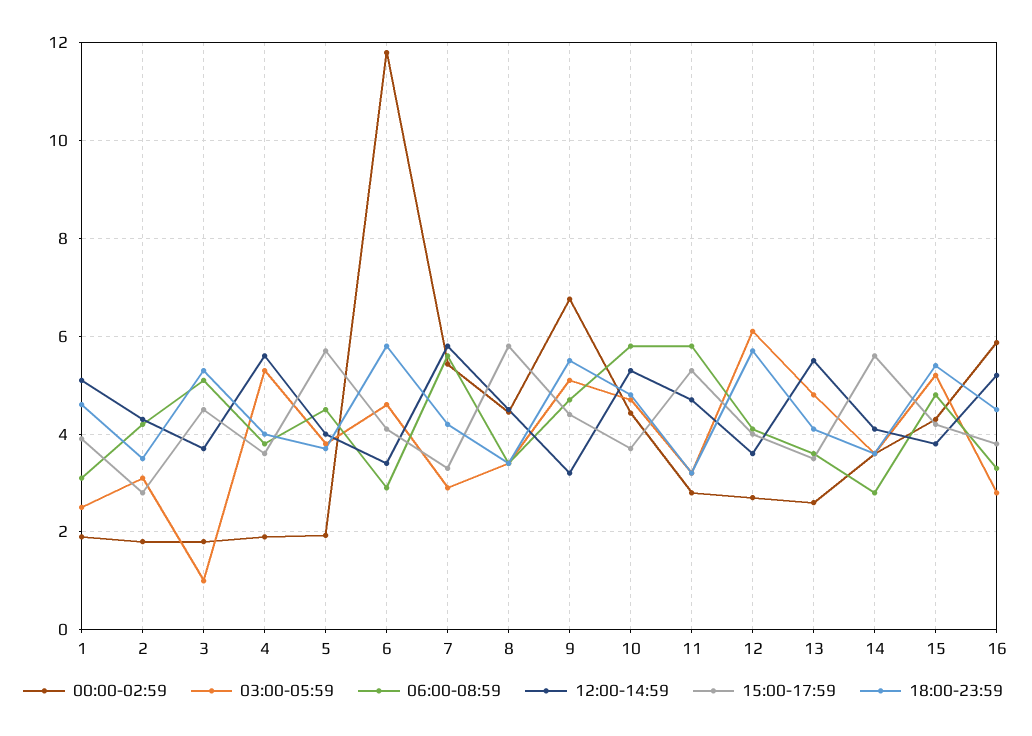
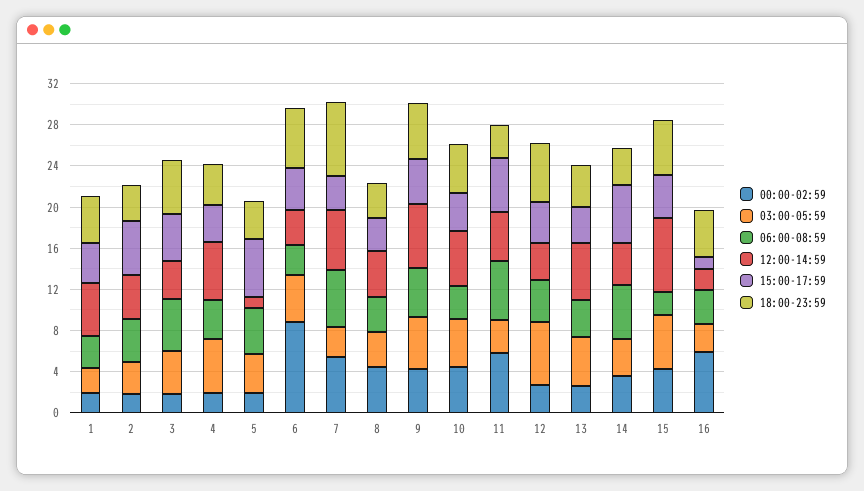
  {
    "00:00-02:59": {
      "1": 2,
      "2": 1.8,
      "3": 1.8,
      "4": 2,
      "5": 2,
-     "6": 11.8,
+     "6": 9,
      "7": 5.4,
      "8": 4.4,
-     "9": 6.8,
+     "9": 4,
      "10": 4.4,
-     "11": 2.8,
+     "11": 6,
      "12": 2.8,
      "13": 2.6,
      "14": 3.6,
      "15": 4.4,
      "16": 5.8
    },
    "03:00-05:59": {
      "1": 2.6,
      "2": 3.2,
-     "3": 1,
+     "3": 4,
      "4": 5.4,
      "5": 3.8,
      "6": 4.6,
      "7": 3,
      "8": 3.4,
      "9": 5.2,
      "10": 4.8,
      "11": 3.2,
      "12": 6.2,
      "13": 4.8,
      "14": 3.6,
      "15": 5.2,
      "16": 2.8
    },
    "06:00-08:59": {
      "1": 3.2,
      "2": 4.2,
      "3": 5.2,
      "4": 3.8,
      "5": 4.6,
      "6": 3,
      "7": 5.6,
      "8": 3.4,
      "9": 4.8,
-     "10": 5.8,
+     "10": 3,
      "11": 5.8,
      "12": 4.2,
      "13": 3.6,
-     "14": 2.8,
+     "14": 5,
-     "15": 4.8,
+     "15": 2,
      "16": 3.4
    },
    "12:00-14:59": {
      "1": 5.2,
      "2": 4.4,
      "3": 3.8,
      "4": 5.6,
-     "5": 4,
+     "5": 1,
      "6": 3.4,
      "7": 5.8,
      "8": 4.6,
-     "9": 3.2,
+     "9": 6,
      "10": 5.4,
      "11": 4.8,
      "12": 3.6,
      "13": 5.6,
      "14": 4.2,
-     "15": 3.8,
+     "15": 7,
-     "16": 5.2
+     "16": 2
    },
    "15:00-17:59": {
      "1": 4,
-     "2": 2.8,
+     "2": 5,
      "3": 4.6,
      "4": 3.6,
      "5": 5.8,
      "6": 4.2,
      "7": 3.4,
-     "8": 5.8,
+     "8": 3,
      "9": 4.4,
      "10": 3.8,
      "11": 5.4,
      "12": 4,
      "13": 3.6,
      "14": 5.6,
      "15": 4.2,
-     "16": 3.8
+     "16": 1
    },
    "18:00-23:59": {
      "1": 4.6,
      "2": 3.6,
      "3": 5.4,
      "4": 4,
      "5": 3.8,
      "6": 5.8,
-     "7": 4.2,
+     "7": 7,
      "8": 3.4,
      "9": 5.6,
      "10": 4.8,
      "11": 3.2,
      "12": 5.8,
      "13": 4.2,
      "14": 3.6,
      "15": 5.4,
      "16": 4.6
    }
  }

